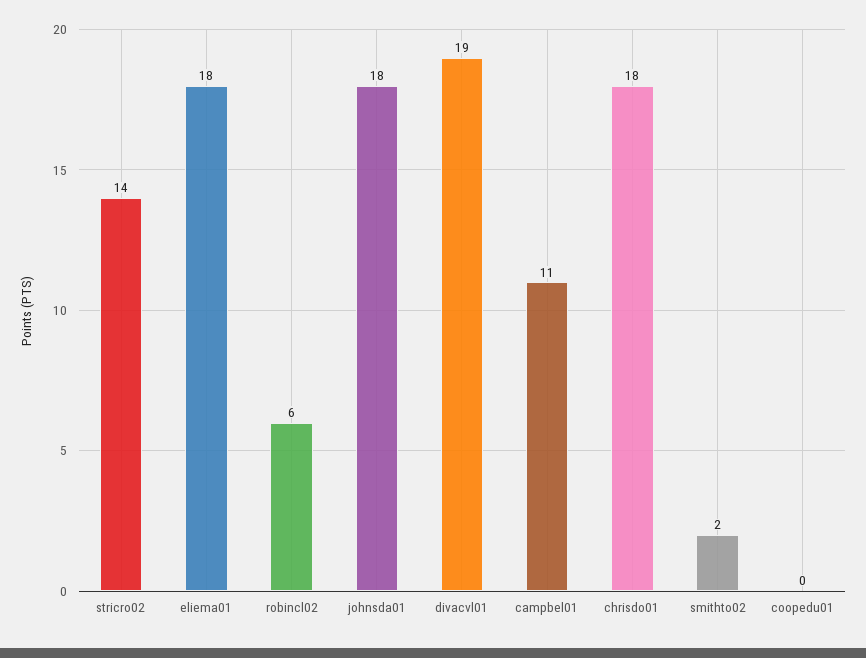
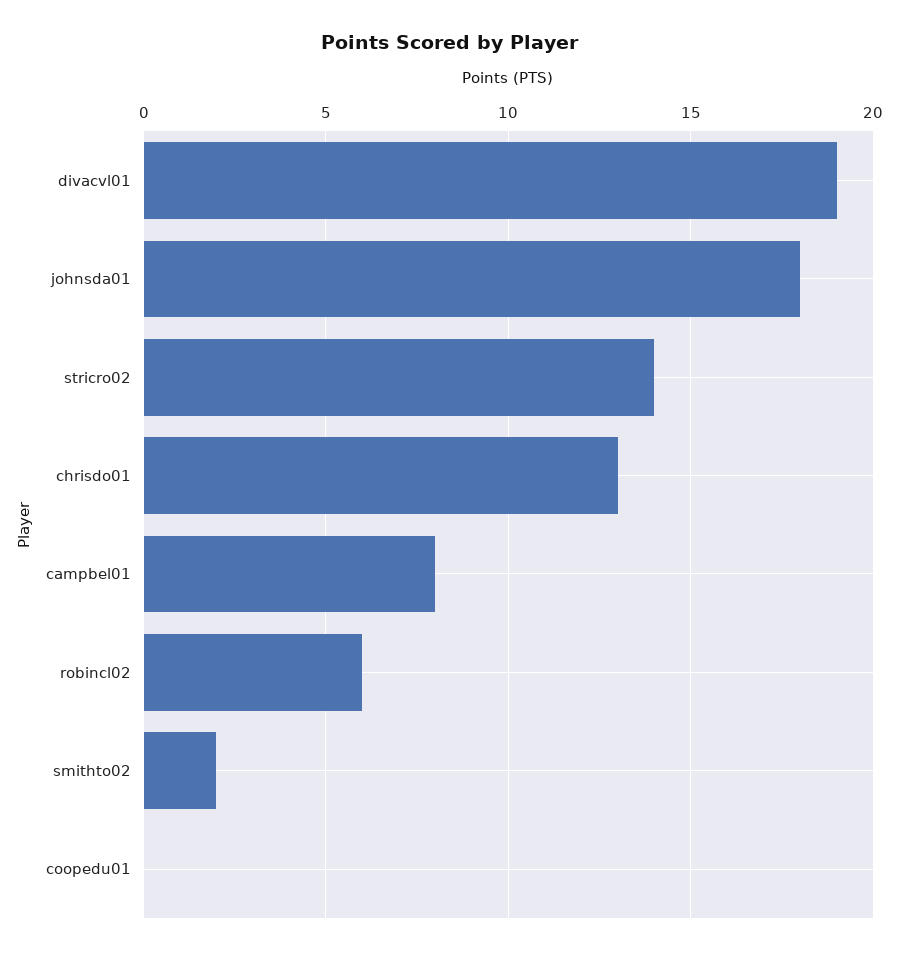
  {
    "stricro02": 14,
-   "eliema01": 18,
    "robincl02": 6,
    "johnsda01": 18,
    "divacvl01": 19,
-   "campbel01": 11,
+   "campbel01": 8,
-   "chrisdo01": 18,
+   "chrisdo01": 13,
    "smithto02": 2,
    "coopedu01": 0
  }

